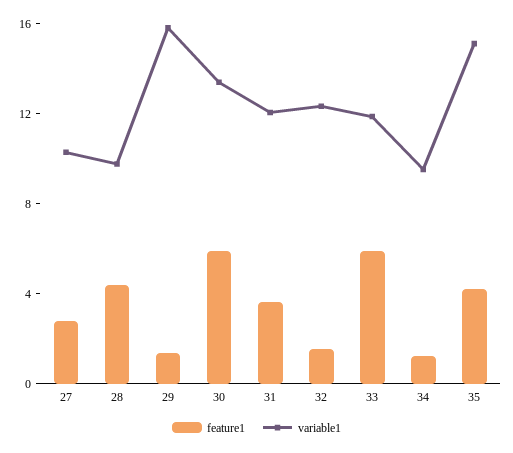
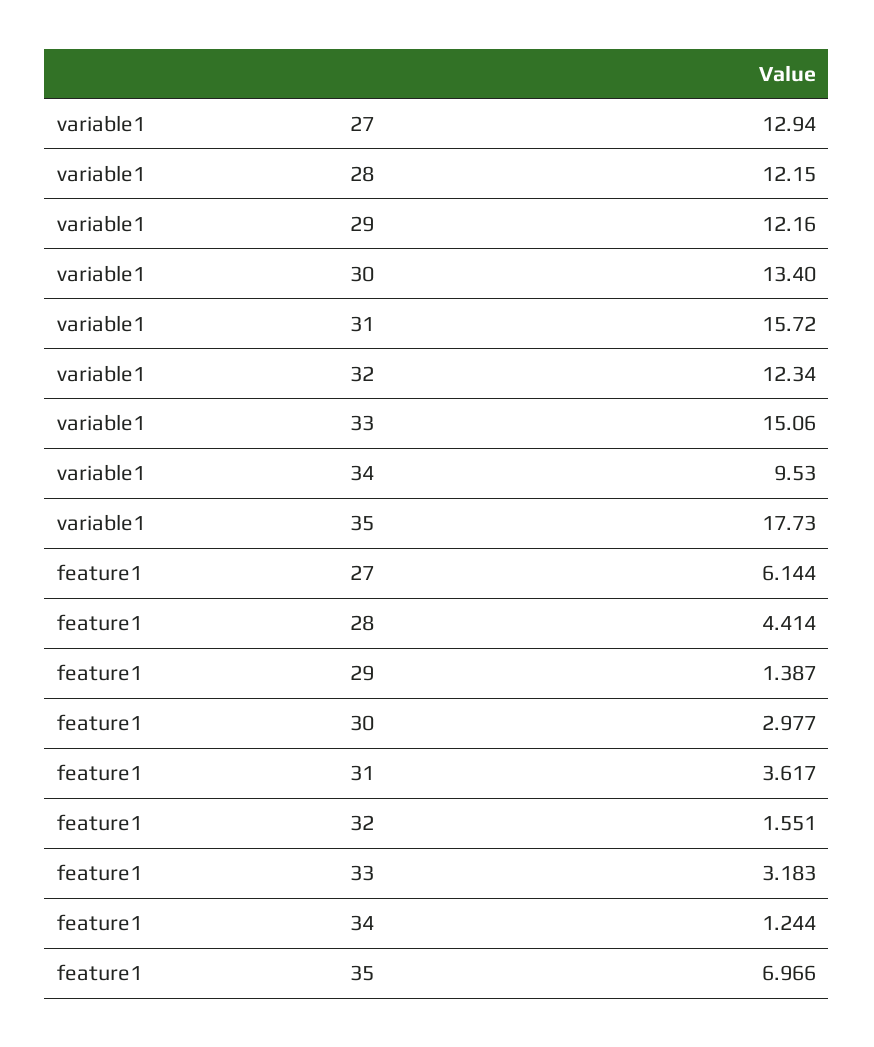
  {
    "feature1": {
-     "27": 3,
+     "27": 6.144,
      "28": 4.414,
      "29": 1.387,
-     "30": 6,
+     "30": 2.977,
      "31": 3.617,
      "32": 1.551,
-     "33": 6,
+     "33": 3.183,
      "34": 1.244,
-     "35": 4
+     "35": 6.966
    },
    "variable1": {
-     "27": 10,
+     "27": 12.94,
-     "28": 10,
+     "28": 12.15,
-     "29": 16,
+     "29": 12.16,
      "30": 13.4,
-     "31": 12,
+     "31": 15.72,
      "32": 12.34,
-     "33": 12,
+     "33": 15.06,
      "34": 9.53,
-     "35": 15
+     "35": 17.73
    }
  }

